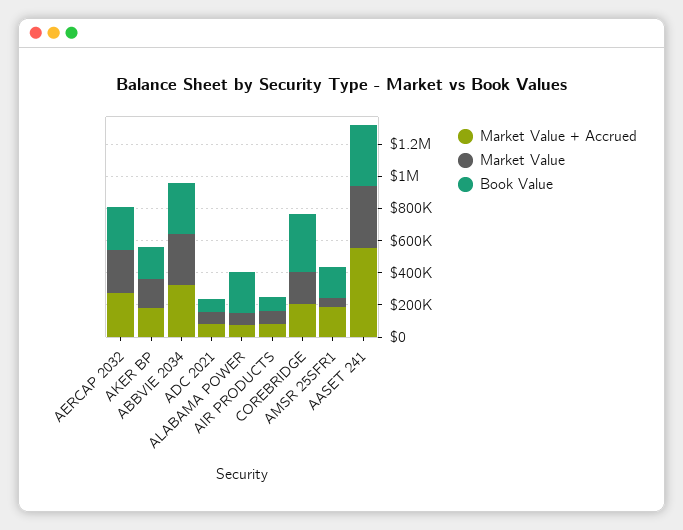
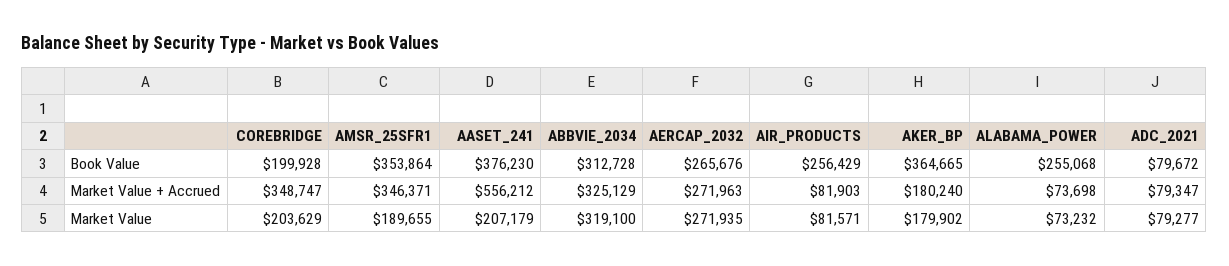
  {
    "Market Value + Accrued": {
      "AERCAP 2032": 271963,
      "AKER BP": 180240,
      "ABBVIE 2034": 325129,
      "ADC 2021": 79347,
      "ALABAMA POWER": 73698,
      "AIR PRODUCTS": 81903,
-     "COREBRIDGE": 200000,
+     "COREBRIDGE": 348747,
-     "AMSR 25SFR1": 200000,
+     "AMSR 25SFR1": 346371,
      "AASET 241": 556212
    },
    "Market Value": {
      "AERCAP 2032": 271935,
      "AKER BP": 179902,
      "ABBVIE 2034": 319100,
      "ADC 2021": 79277,
      "ALABAMA POWER": 73232,
      "AIR PRODUCTS": 81571,
      "COREBRIDGE": 203629,
-     "AMSR 25SFR1": 50000,
+     "AMSR 25SFR1": 189655,
-     "AASET 241": 400000
+     "AASET 241": 207179
    },
    "Book Value": {
      "AERCAP 2032": 265676,
-     "AKER BP": 200000,
+     "AKER BP": 364665,
      "ABBVIE 2034": 312728,
      "ADC 2021": 79672,
      "ALABAMA POWER": 255068,
-     "AIR PRODUCTS": 100000,
+     "AIR PRODUCTS": 256429,
-     "COREBRIDGE": 350000,
+     "COREBRIDGE": 199928,
-     "AMSR 25SFR1": 200000,
+     "AMSR 25SFR1": 353864,
      "AASET 241": 376230
    }
  }

